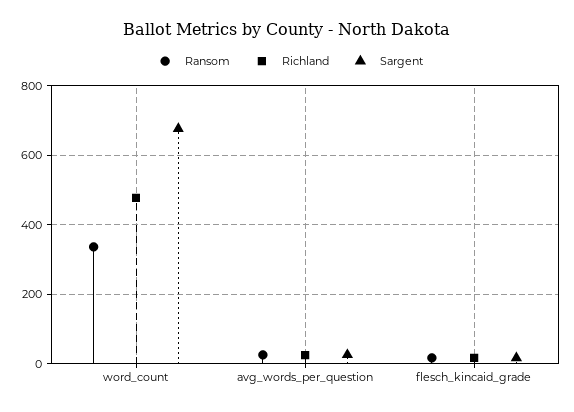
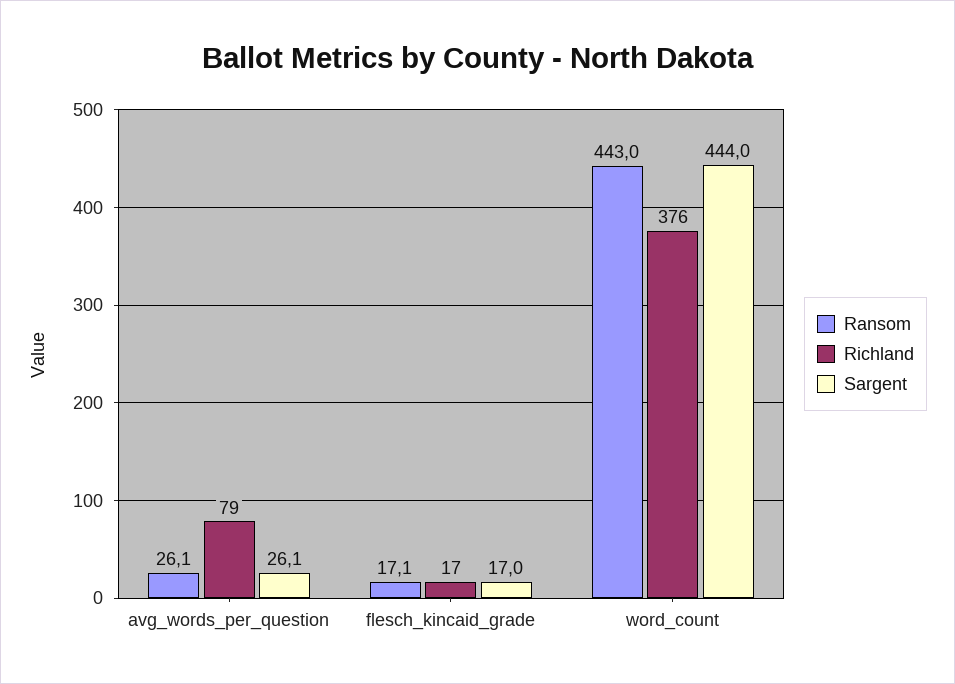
  {
    "Ransom": {
-     "word_count": 340,
+     "word_count": 443,
      "avg_words_per_question": 26.1,
      "flesch_kincaid_grade": 17.1
    },
    "Richland": {
-     "word_count": 480,
+     "word_count": 376,
-     "avg_words_per_question": 20,
+     "avg_words_per_question": 79,
      "flesch_kincaid_grade": 17
    },
    "Sargent": {
-     "word_count": 680,
+     "word_count": 444,
      "avg_words_per_question": 26.1,
      "flesch_kincaid_grade": 17
    }
  }

